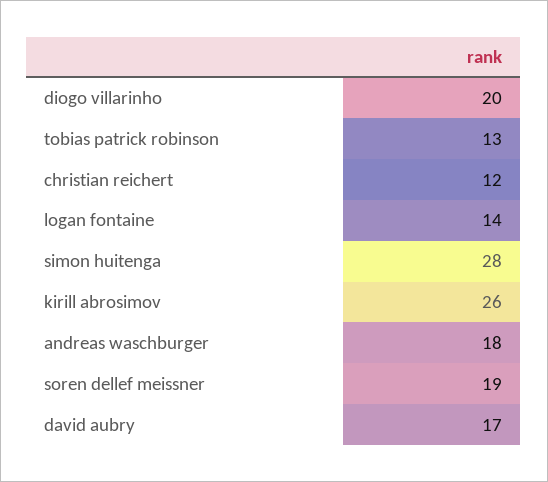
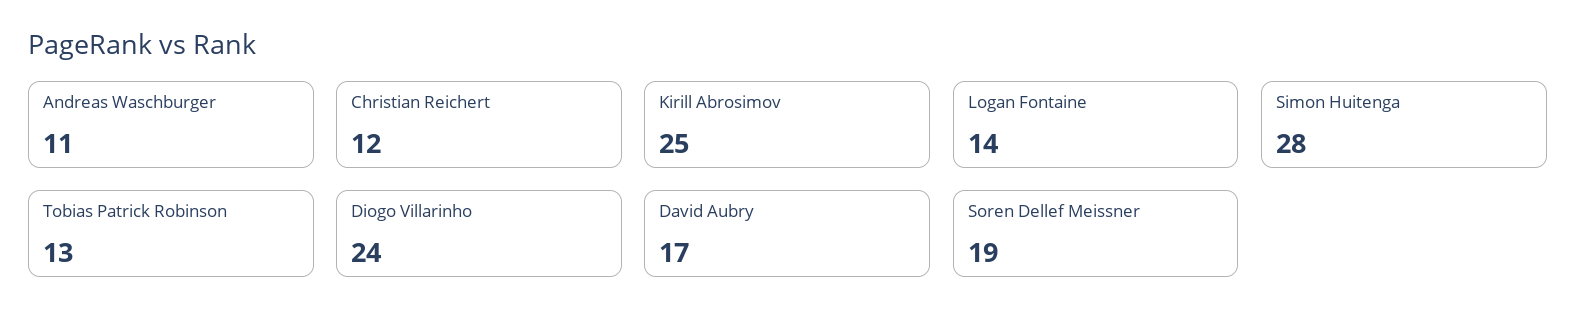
  {
-   "diogo villarinho": 20,
+   "diogo villarinho": 24,
    "tobias patrick robinson": 13,
    "christian reichert": 12,
    "logan fontaine": 14,
    "simon huitenga": 28,
-   "kirill abrosimov": 26,
+   "kirill abrosimov": 25,
-   "andreas waschburger": 18,
+   "andreas waschburger": 11,
    "soren dellef meissner": 19,
    "david aubry": 17
  }

